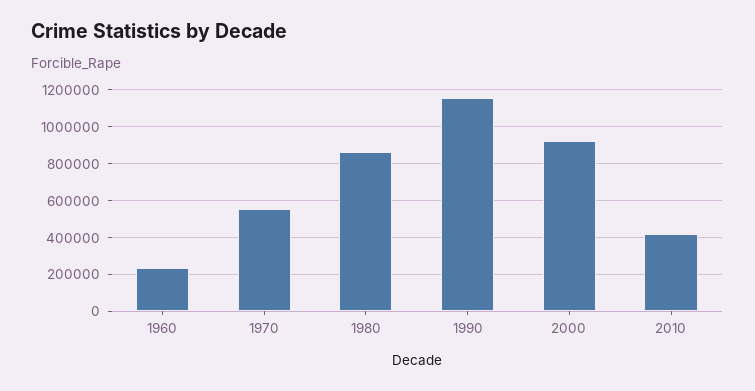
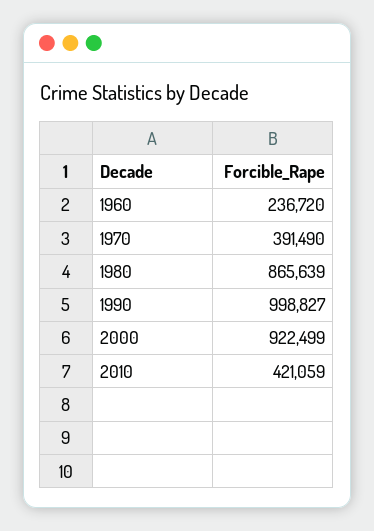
  {
    "1960": 236720,
-   "1970": 550000,
+   "1970": 391490,
    "1980": 865639,
-   "1990": 1150000,
+   "1990": 998827,
    "2000": 922499,
    "2010": 421059
  }

